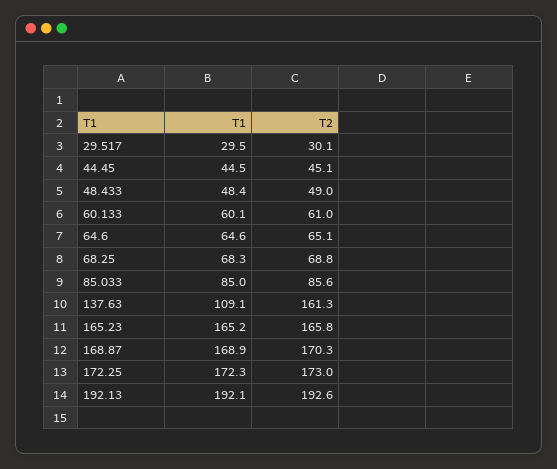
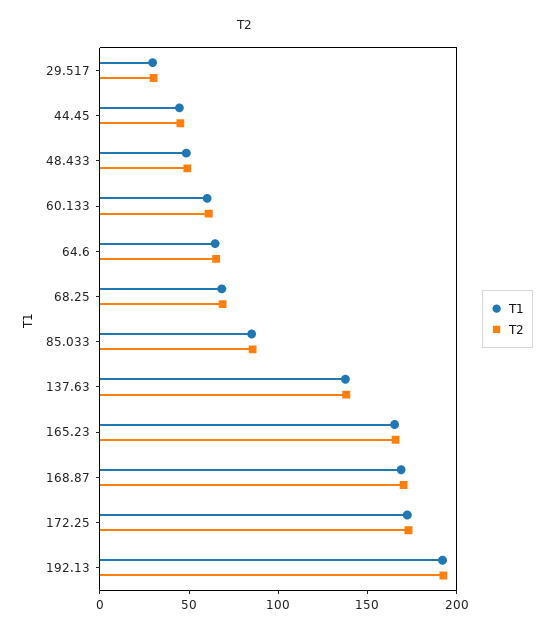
  {
    "T1": {
      "29.517": 29.5,
      "44.45": 44.5,
      "48.433": 48.4,
      "60.133": 60.1,
      "64.6": 64.6,
      "68.25": 68.3,
      "85.033": 85,
-     "137.63": 109.1,
+     "137.63": 140,
      "165.23": 165.2,
      "168.87": 168.9,
      "172.25": 172.3,
      "192.13": 192.1
    },
    "T2": {
      "29.517": 30.1,
      "44.45": 45.1,
      "48.433": 49,
      "60.133": 61,
      "64.6": 65.1,
      "68.25": 68.8,
      "85.033": 85.6,
-     "137.63": 161.3,
+     "137.63": 140,
      "165.23": 165.8,
      "168.87": 170.3,
      "172.25": 173,
      "192.13": 192.6
    }
  }

